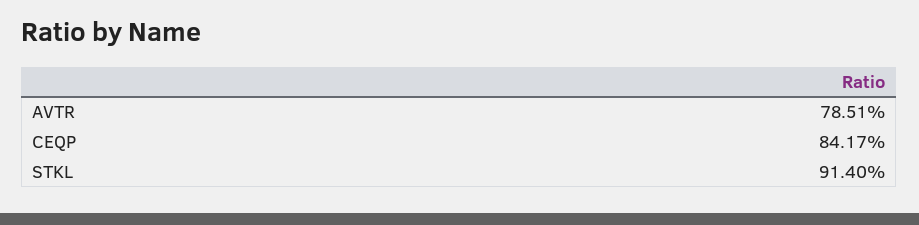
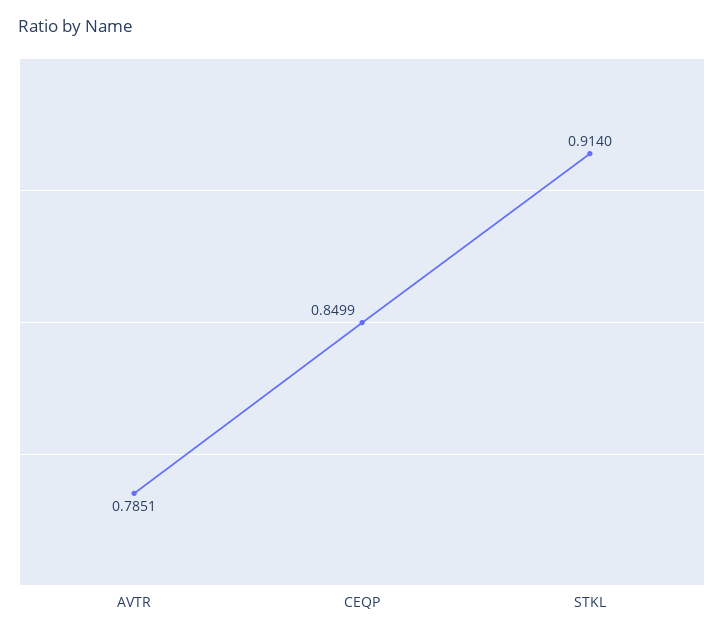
  {
    "AVTR": 0.7851,
-   "CEQP": 0.8417,
+   "CEQP": 0.8499,
    "STKL": 0.914
  }

